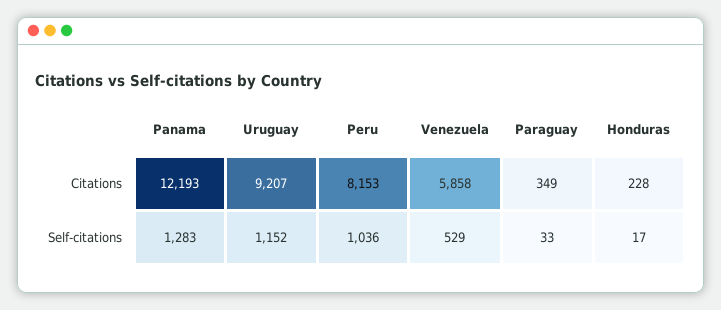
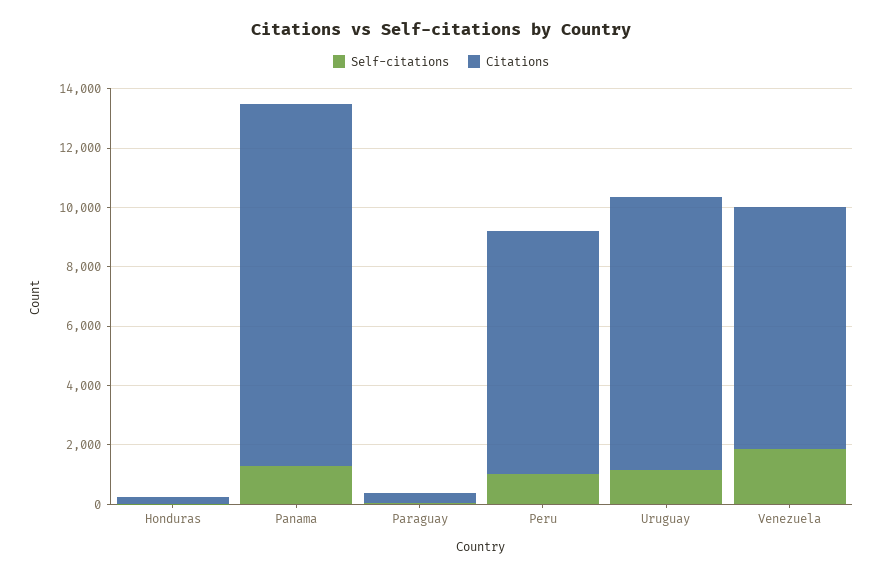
  {
    "Citations": {
      "Panama": 12193,
      "Uruguay": 9207,
      "Peru": 8153,
-     "Venezuela": 5858,
+     "Venezuela": 8000,
      "Paraguay": 349,
      "Honduras": 228
    },
    "Self-citations": {
      "Panama": 1283,
      "Uruguay": 1152,
      "Peru": 1036,
-     "Venezuela": 529,
+     "Venezuela": 2000,
      "Paraguay": 33,
      "Honduras": 17
    }
  }

